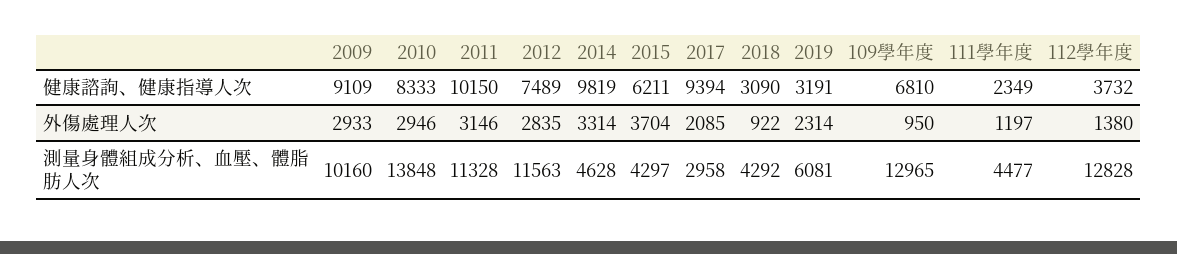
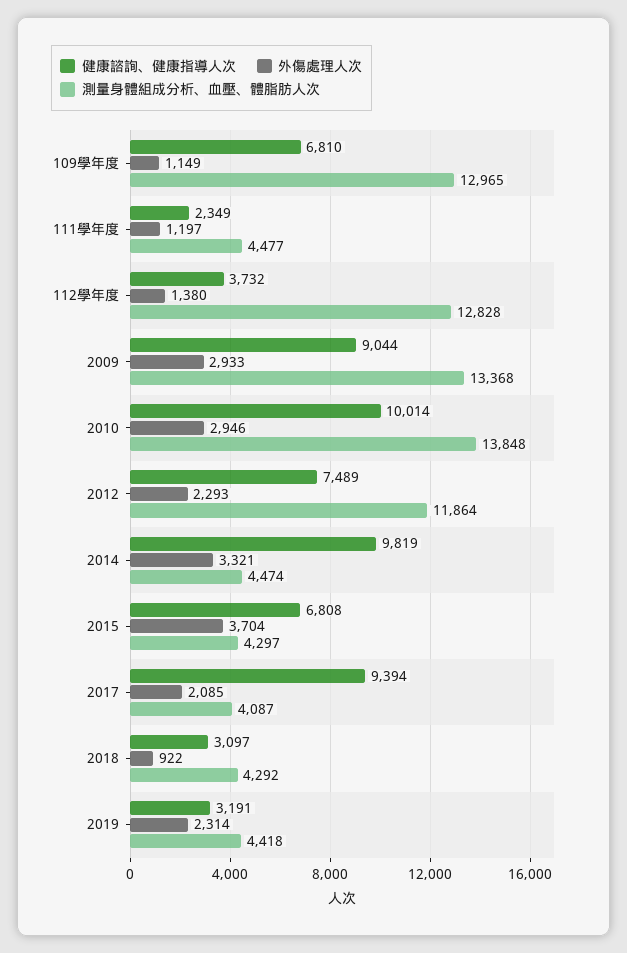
  {
    "健康諮詢、健康指導人次": {
-     "2009": 9109,
+     "2009": 9044,
-     "2010": 8333,
+     "2010": 10014,
-     "2011": 10150,
      "2012": 7489,
      "2014": 9819,
-     "2015": 6211,
+     "2015": 6808,
      "2017": 9394,
-     "2018": 3090,
+     "2018": 3097,
      "2019": 3191,
      "109學年度": 6810,
      "111學年度": 2349,
      "112學年度": 3732
    },
    "外傷處理人次": {
      "2009": 2933,
      "2010": 2946,
-     "2011": 3146,
-     "2012": 2835,
+     "2012": 2293,
-     "2014": 3314,
+     "2014": 3321,
      "2015": 3704,
      "2017": 2085,
      "2018": 922,
      "2019": 2314,
-     "109學年度": 950,
+     "109學年度": 1149,
      "111學年度": 1197,
      "112學年度": 1380
    },
    "測量身體組成分析、血壓、體脂肪人次": {
-     "2009": 10160,
+     "2009": 13368,
      "2010": 13848,
-     "2011": 11328,
-     "2012": 11563,
+     "2012": 11864,
-     "2014": 4628,
+     "2014": 4474,
      "2015": 4297,
-     "2017": 2958,
+     "2017": 4087,
      "2018": 4292,
-     "2019": 6081,
+     "2019": 4418,
      "109學年度": 12965,
      "111學年度": 4477,
      "112學年度": 12828
    }
  }

